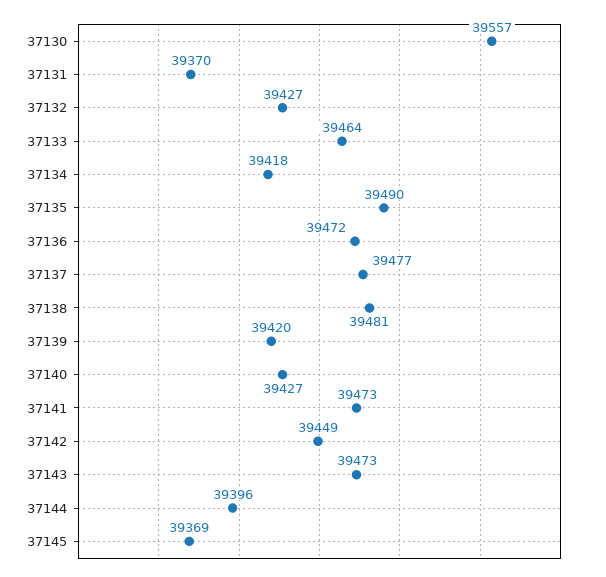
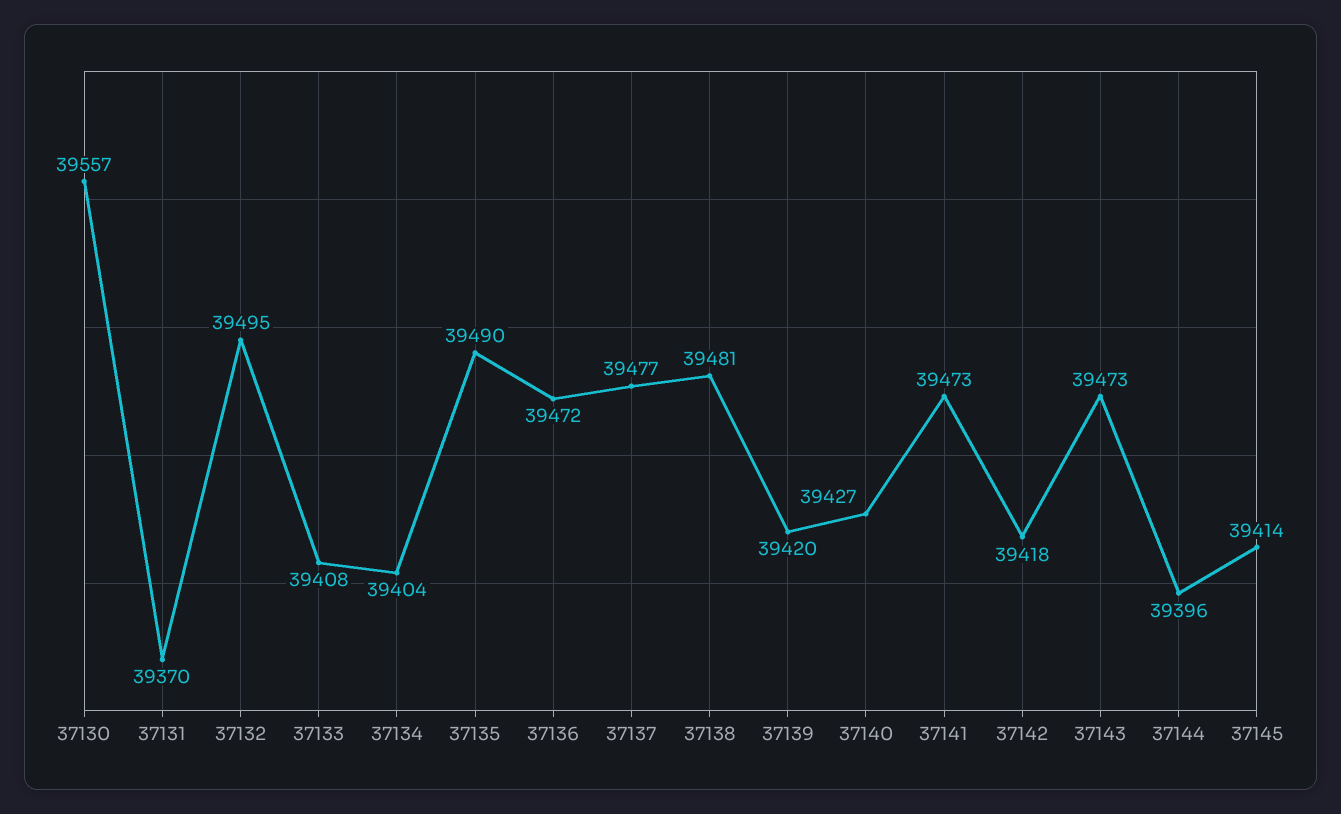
  {
    "37130": 39557,
    "37131": 39370,
-   "37132": 39427,
+   "37132": 39495,
-   "37133": 39464,
+   "37133": 39408,
-   "37134": 39418,
+   "37134": 39404,
    "37135": 39490,
    "37136": 39472,
    "37137": 39477,
    "37138": 39481,
    "37139": 39420,
    "37140": 39427,
    "37141": 39473,
-   "37142": 39449,
+   "37142": 39418,
    "37143": 39473,
    "37144": 39396,
-   "37145": 39369
+   "37145": 39414
  }

